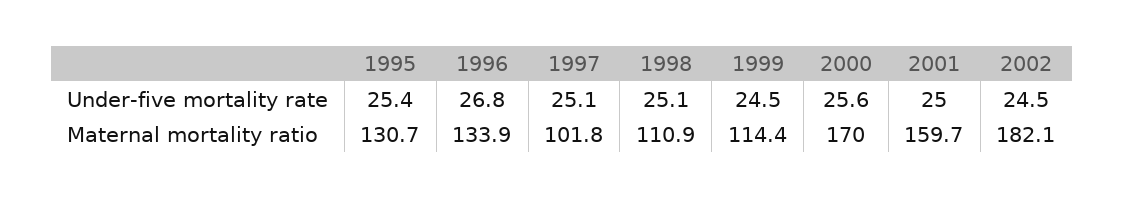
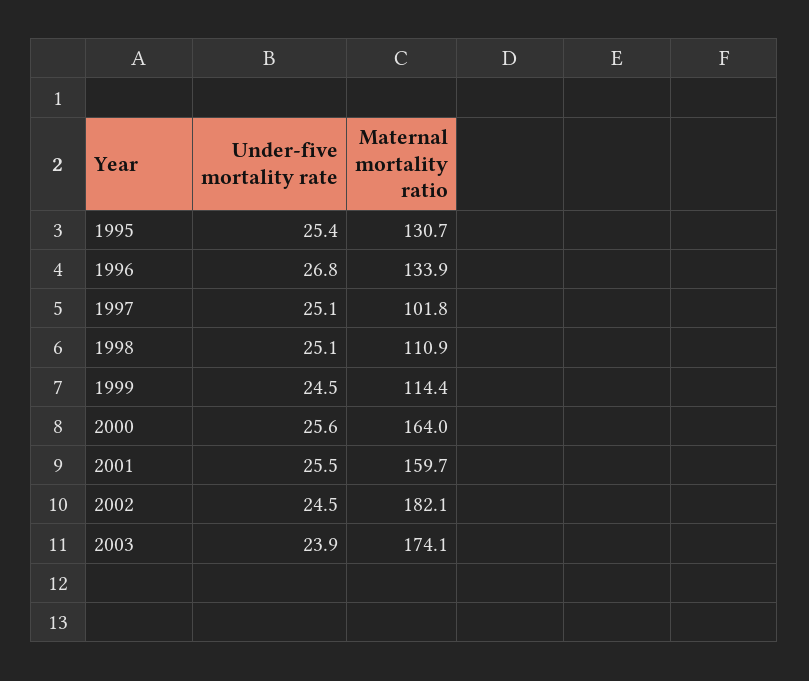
  {
    "1995": {
      "Under-five mortality rate": 25.4,
      "Maternal mortality ratio": 130.7
    },
    "1996": {
      "Under-five mortality rate": 26.8,
      "Maternal mortality ratio": 133.9
    },
    "1997": {
      "Under-five mortality rate": 25.1,
      "Maternal mortality ratio": 101.8
    },
    "1998": {
      "Under-five mortality rate": 25.1,
      "Maternal mortality ratio": 110.9
    },
    "1999": {
      "Under-five mortality rate": 24.5,
      "Maternal mortality ratio": 114.4
    },
    "2000": {
      "Under-five mortality rate": 25.6,
-     "Maternal mortality ratio": 170
+     "Maternal mortality ratio": 164
    },
    "2001": {
-     "Under-five mortality rate": 25,
+     "Under-five mortality rate": 25.5,
      "Maternal mortality ratio": 159.7
    },
    "2002": {
      "Under-five mortality rate": 24.5,
      "Maternal mortality ratio": 182.1
-   }
+   },
+   "2003": {
+     "Under-five mortality rate": 23.9,
+     "Maternal mortality ratio": 174.1
+   }
  }

